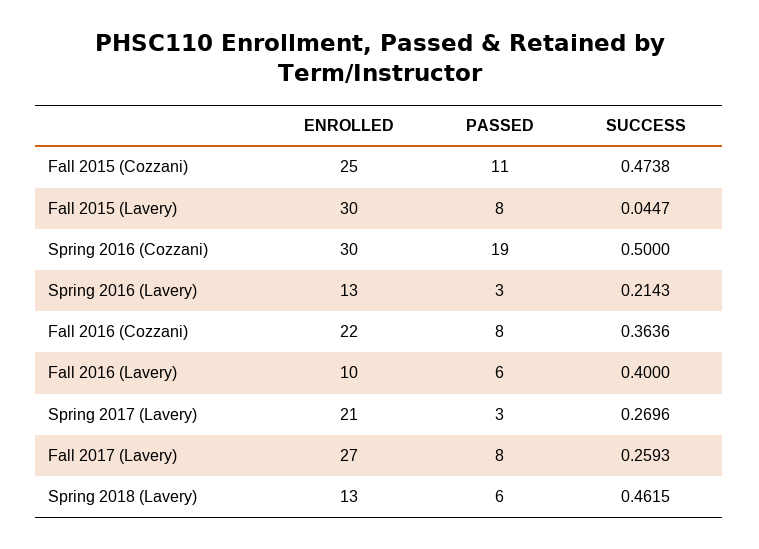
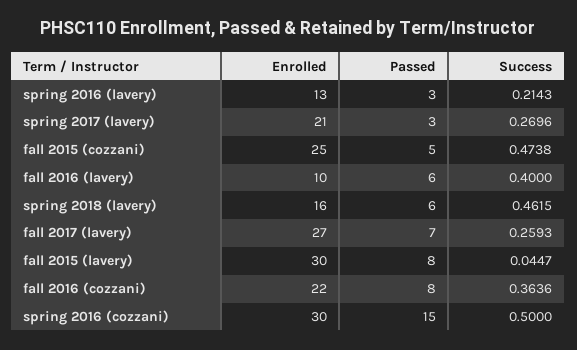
  {
    "ENROLLED": {
      "Fall 2015 (Cozzani)": 25,
      "Fall 2015 (Lavery)": 30,
      "Spring 2016 (Cozzani)": 30,
      "Spring 2016 (Lavery)": 13,
      "Fall 2016 (Cozzani)": 22,
      "Fall 2016 (Lavery)": 10,
      "Spring 2017 (Lavery)": 21,
      "Fall 2017 (Lavery)": 27,
-     "Spring 2018 (Lavery)": 13
+     "Spring 2018 (Lavery)": 16
    },
    "PASSED": {
-     "Fall 2015 (Cozzani)": 11,
+     "Fall 2015 (Cozzani)": 5,
      "Fall 2015 (Lavery)": 8,
-     "Spring 2016 (Cozzani)": 19,
+     "Spring 2016 (Cozzani)": 15,
      "Spring 2016 (Lavery)": 3,
      "Fall 2016 (Cozzani)": 8,
      "Fall 2016 (Lavery)": 6,
      "Spring 2017 (Lavery)": 3,
-     "Fall 2017 (Lavery)": 8,
+     "Fall 2017 (Lavery)": 7,
      "Spring 2018 (Lavery)": 6
    },
    "SUCCESS": {
      "Fall 2015 (Cozzani)": 0.4738,
      "Fall 2015 (Lavery)": 0.0447,
      "Spring 2016 (Cozzani)": 0.5,
      "Spring 2016 (Lavery)": 0.2143,
      "Fall 2016 (Cozzani)": 0.3636,
      "Fall 2016 (Lavery)": 0.4,
      "Spring 2017 (Lavery)": 0.2696,
      "Fall 2017 (Lavery)": 0.2593,
      "Spring 2018 (Lavery)": 0.4615
    }
  }

